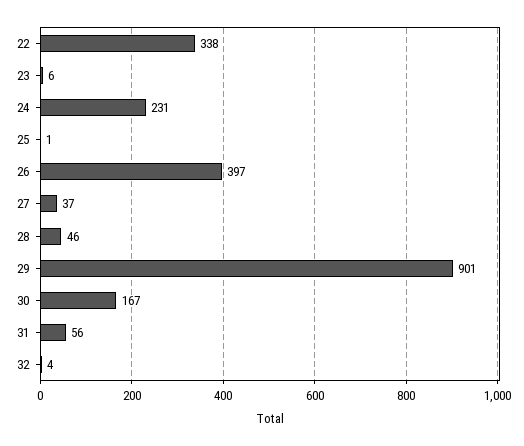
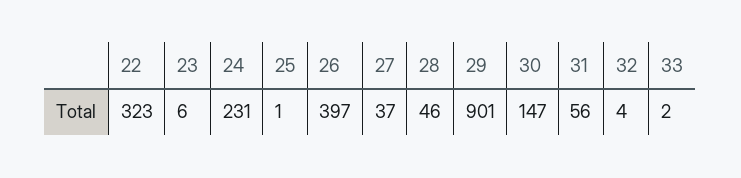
  {
-   "22": 338,
+   "22": 323,
    "23": 6,
    "24": 231,
    "25": 1,
    "26": 397,
    "27": 37,
    "28": 46,
    "29": 901,
-   "30": 167,
+   "30": 147,
    "31": 56,
-   "32": 4
+   "32": 4,
+   "33": 2
  }

